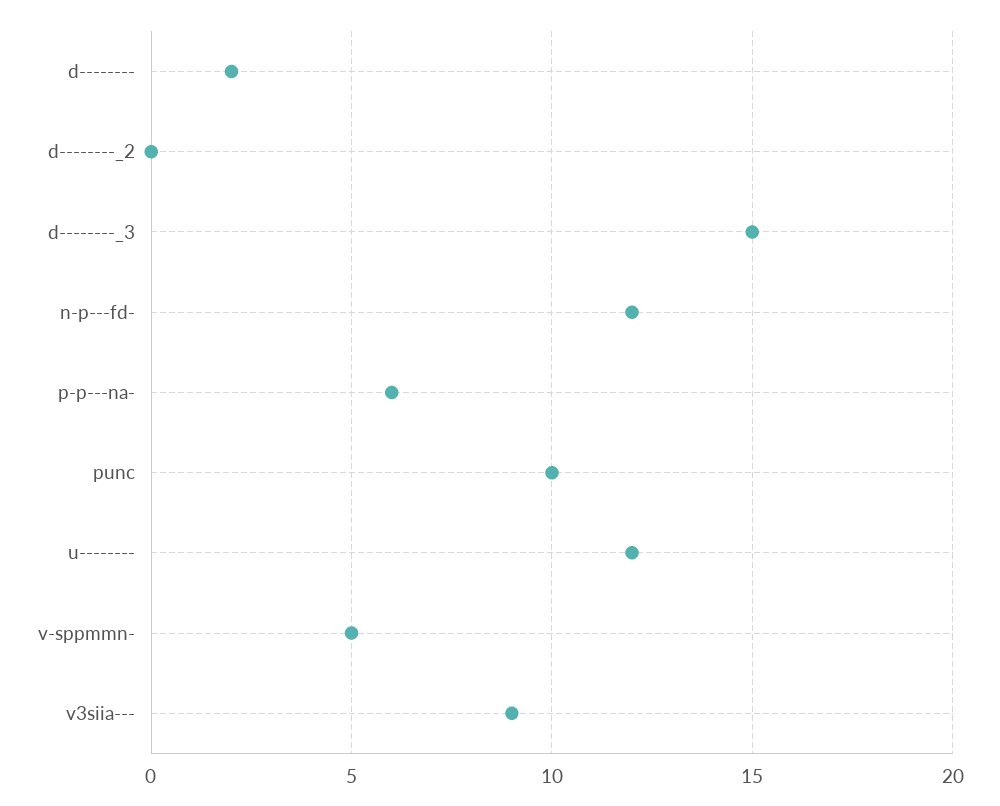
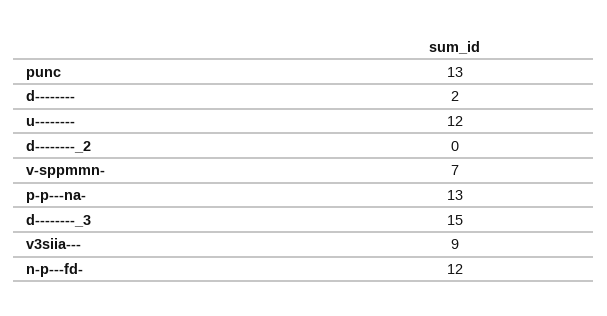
  {
    "d--------": 2,
    "d--------_2": 0,
    "d--------_3": 15,
    "n-p---fd-": 12,
-   "p-p---na-": 6,
+   "p-p---na-": 13,
-   "punc": 10,
+   "punc": 13,
    "u--------": 12,
-   "v-sppmmn-": 5,
+   "v-sppmmn-": 7,
    "v3siia---": 9
  }

